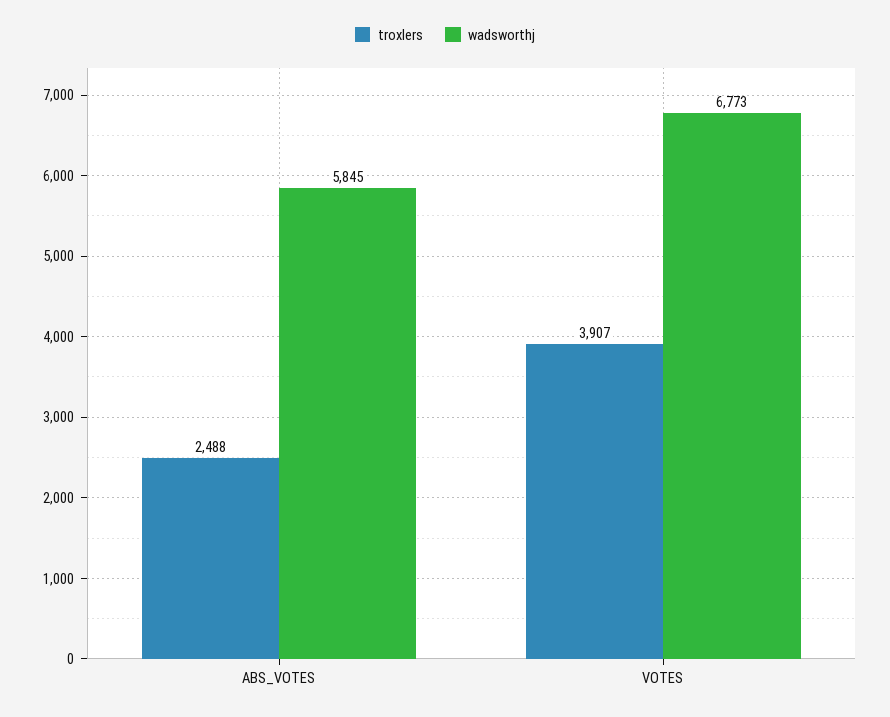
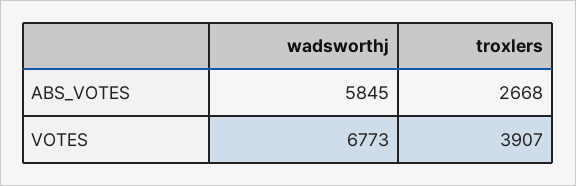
  {
    "troxlers": {
-     "ABS_VOTES": 2488,
+     "ABS_VOTES": 2668,
      "VOTES": 3907
    },
    "wadsworthj": {
      "ABS_VOTES": 5845,
      "VOTES": 6773
    }
  }

